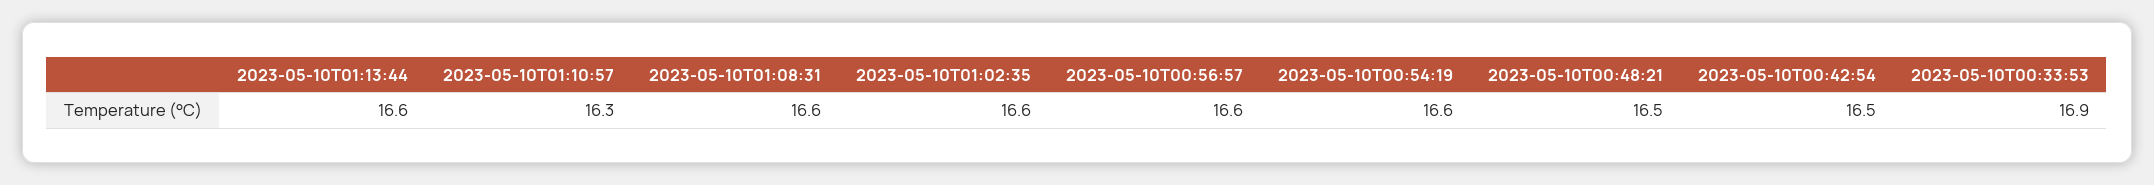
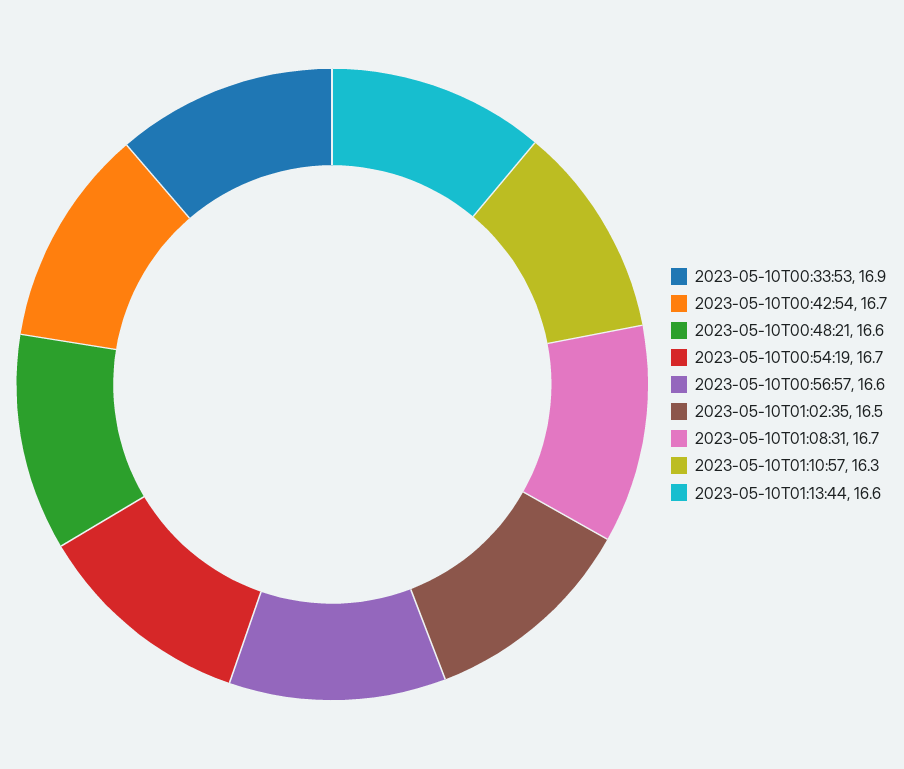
  {
    "2023-05-10T01:13:44": 16.6,
    "2023-05-10T01:10:57": 16.3,
-   "2023-05-10T01:08:31": 16.6,
+   "2023-05-10T01:08:31": 16.7,
-   "2023-05-10T01:02:35": 16.6,
+   "2023-05-10T01:02:35": 16.5,
    "2023-05-10T00:56:57": 16.6,
-   "2023-05-10T00:54:19": 16.6,
+   "2023-05-10T00:54:19": 16.7,
-   "2023-05-10T00:48:21": 16.5,
+   "2023-05-10T00:48:21": 16.6,
-   "2023-05-10T00:42:54": 16.5,
+   "2023-05-10T00:42:54": 16.7,
    "2023-05-10T00:33:53": 16.9
  }

